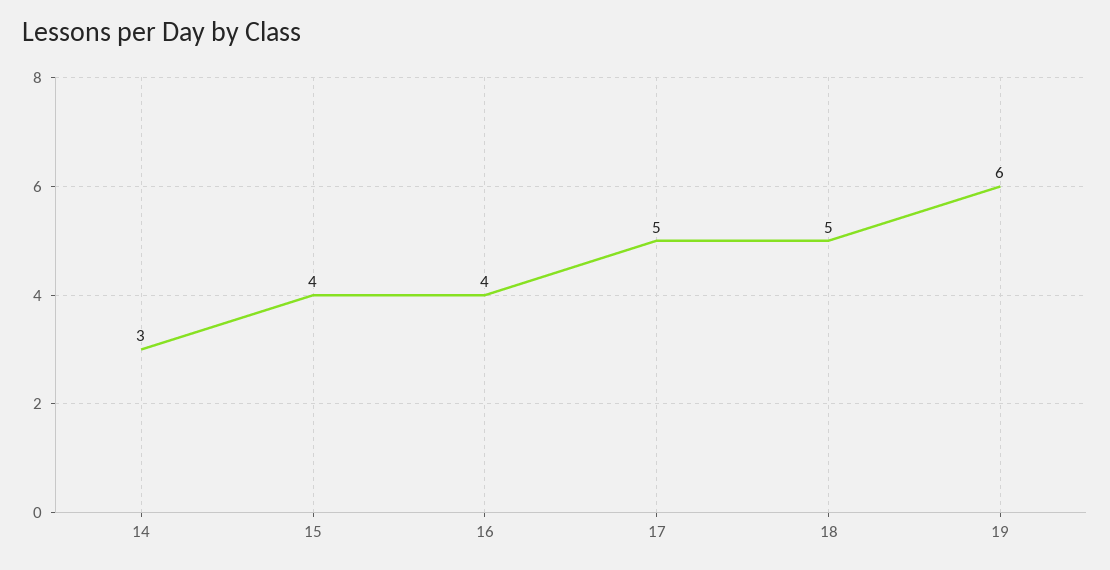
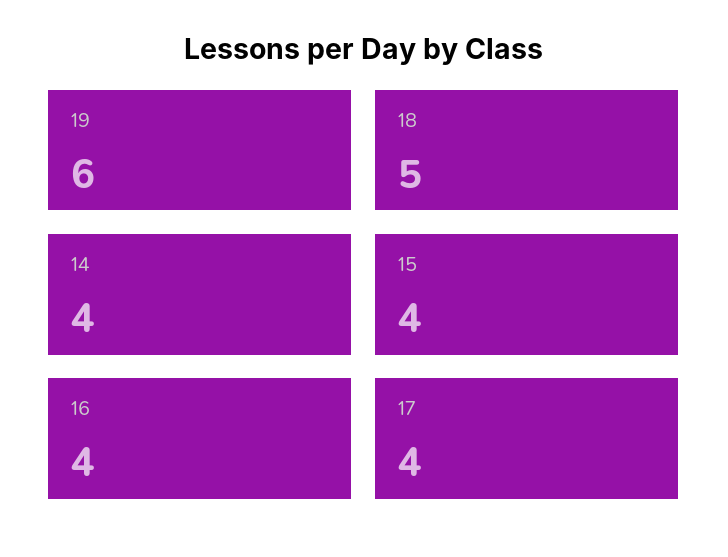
  {
-   "14": 3,
+   "14": 4,
    "15": 4,
    "16": 4,
-   "17": 5,
+   "17": 4,
    "18": 5,
    "19": 6
  }

